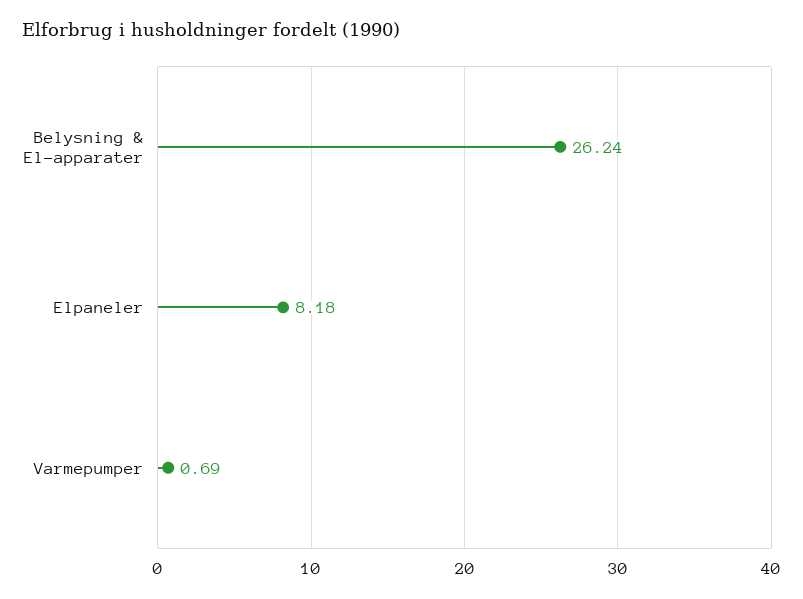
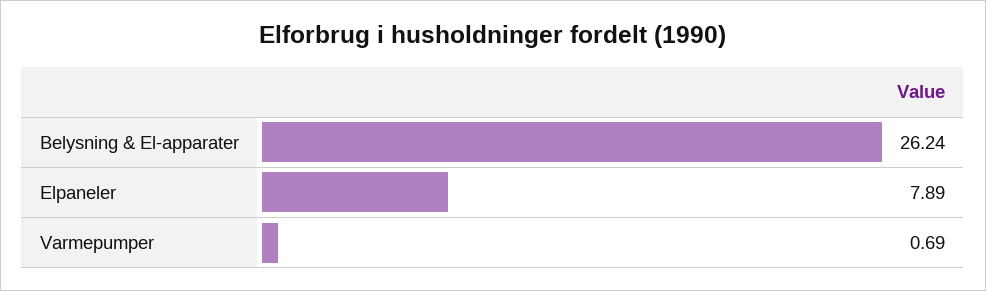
  {
    "Belysning & El-apparater": 26.24,
-   "Elpaneler": 8.18,
+   "Elpaneler": 7.89,
    "Varmepumper": 0.69
  }

